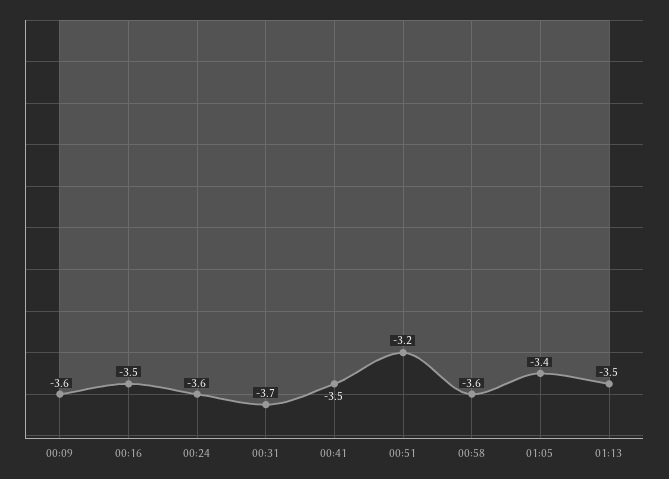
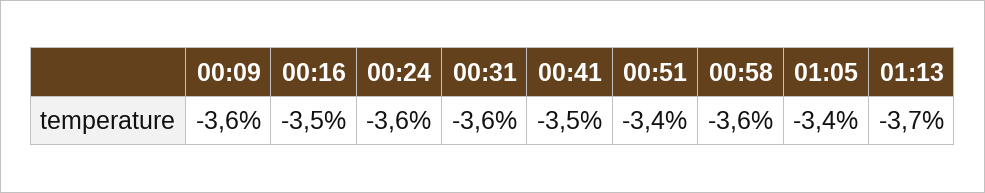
  {
    "00:09": -3.6,
    "00:16": -3.5,
    "00:24": -3.6,
-   "00:31": -3.7,
+   "00:31": -3.6,
    "00:41": -3.5,
-   "00:51": -3.2,
+   "00:51": -3.4,
    "00:58": -3.6,
    "01:05": -3.4,
-   "01:13": -3.5
+   "01:13": -3.7
  }

